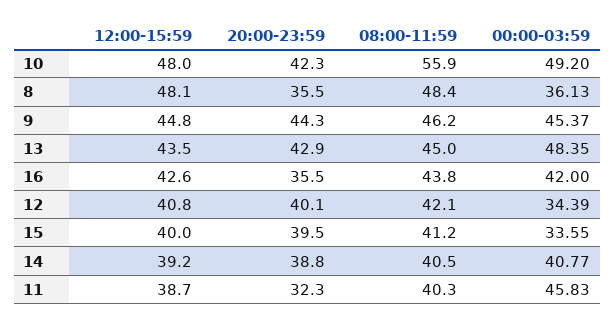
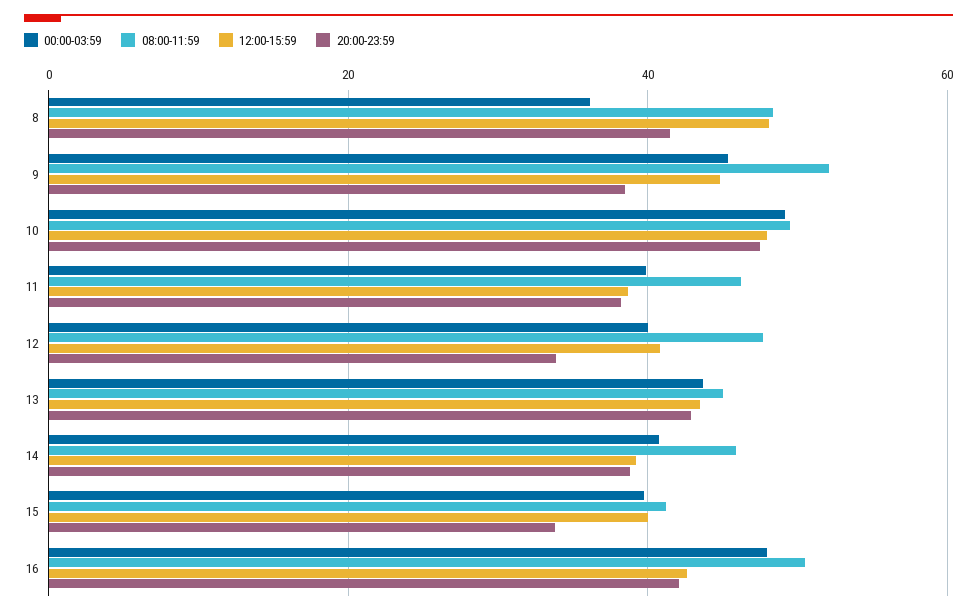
  {
    "12:00-15:59": {
      "10": 48,
      "8": 48.1,
      "9": 44.8,
      "13": 43.5,
      "16": 42.6,
      "12": 40.8,
      "15": 40,
      "14": 39.2,
      "11": 38.7
    },
    "20:00-23:59": {
-     "10": 42.3,
+     "10": 48,
-     "8": 35.5,
+     "8": 42,
-     "9": 44.3,
+     "9": 38,
      "13": 42.9,
-     "16": 35.5,
+     "16": 42,
-     "12": 40.1,
+     "12": 34,
-     "15": 39.5,
+     "15": 34,
      "14": 38.8,
-     "11": 32.3
+     "11": 38
    },
    "08:00-11:59": {
-     "10": 55.9,
+     "10": 50,
      "8": 48.4,
-     "9": 46.2,
+     "9": 52,
      "13": 45,
-     "16": 43.8,
+     "16": 50,
-     "12": 42.1,
+     "12": 48,
      "15": 41.2,
-     "14": 40.5,
+     "14": 46,
-     "11": 40.3
+     "11": 46
    },
    "00:00-03:59": {
      "10": 49.2,
      "8": 36.13,
      "9": 45.37,
-     "13": 48.35,
+     "13": 44,
-     "16": 42,
+     "16": 48,
-     "12": 34.39,
+     "12": 40,
-     "15": 33.55,
+     "15": 40,
      "14": 40.77,
-     "11": 45.83
+     "11": 40
    }
  }

